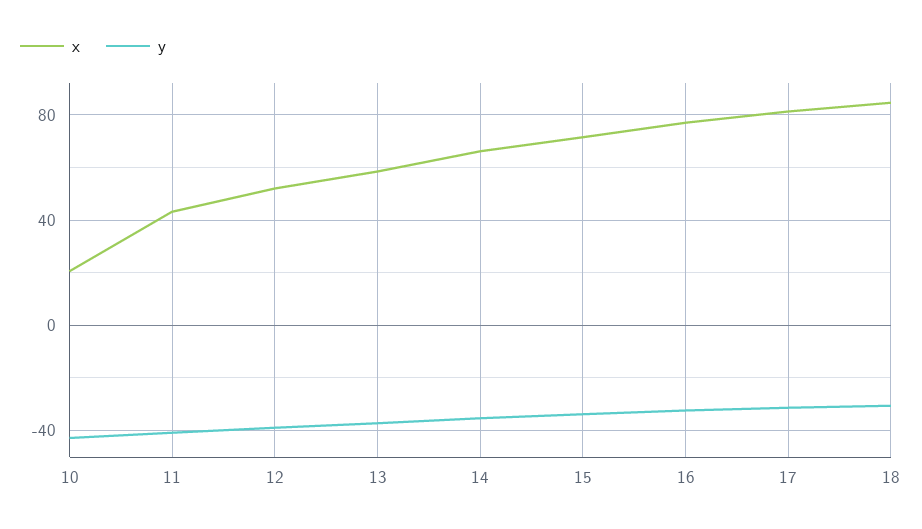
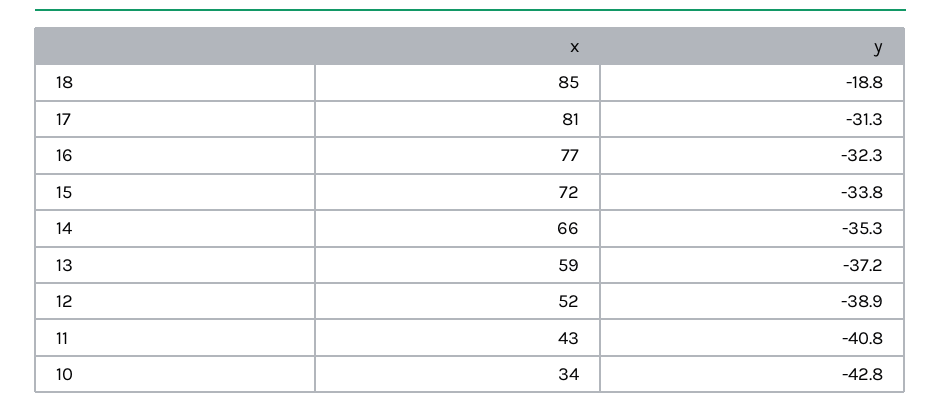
  {
    "x": {
-     "10": 20,
+     "10": 34,
      "11": 43,
      "12": 52,
      "13": 59,
      "14": 66,
      "15": 72,
      "16": 77,
      "17": 81,
      "18": 85
    },
    "y": {
      "10": -42.8,
      "11": -40.8,
      "12": -38.9,
      "13": -37.2,
      "14": -35.3,
      "15": -33.8,
      "16": -32.3,
      "17": -31.3,
-     "18": -30
+     "18": -18.8
    }
  }

